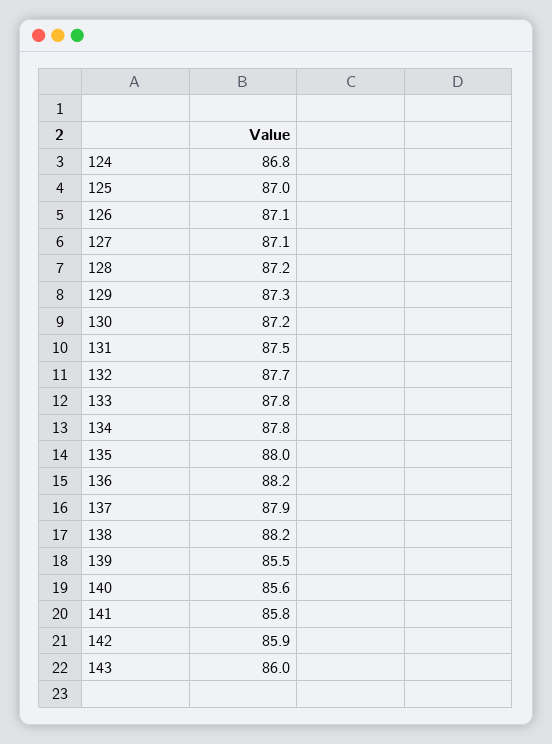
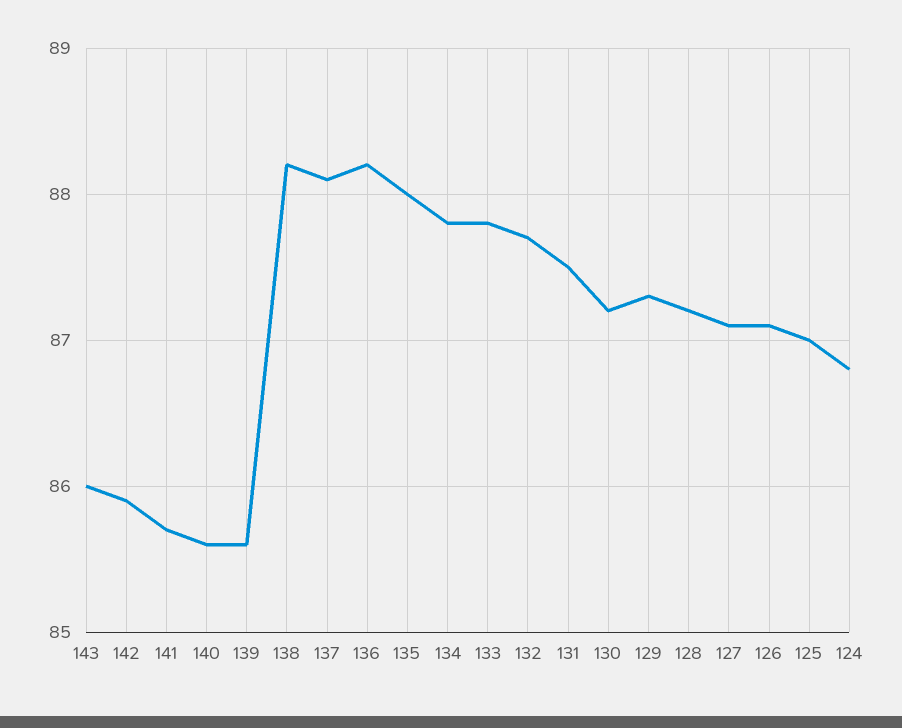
  {
    "124": 86.8,
    "125": 87,
    "126": 87.1,
    "127": 87.1,
    "128": 87.2,
    "129": 87.3,
    "130": 87.2,
    "131": 87.5,
    "132": 87.7,
    "133": 87.8,
    "134": 87.8,
    "135": 88,
    "136": 88.2,
-   "137": 87.9,
+   "137": 88.1,
    "138": 88.2,
-   "139": 85.5,
+   "139": 85.6,
    "140": 85.6,
-   "141": 85.8,
+   "141": 85.7,
    "142": 85.9,
    "143": 86
  }

